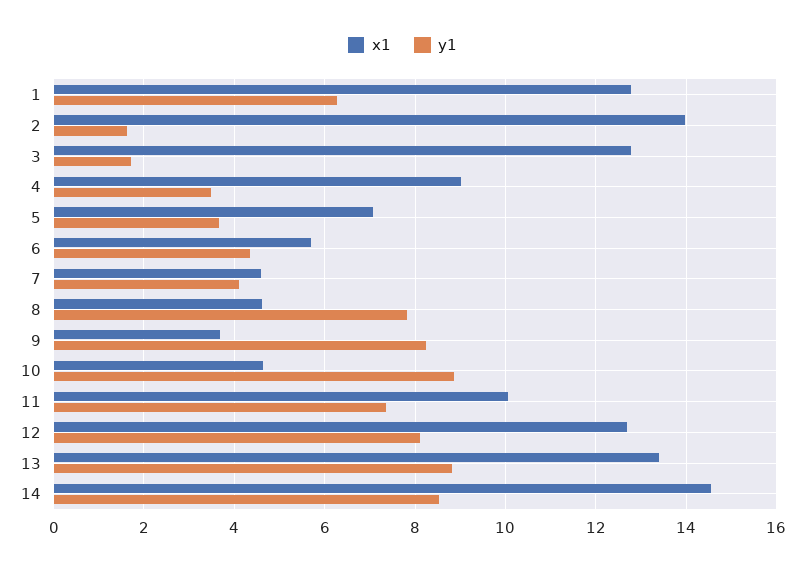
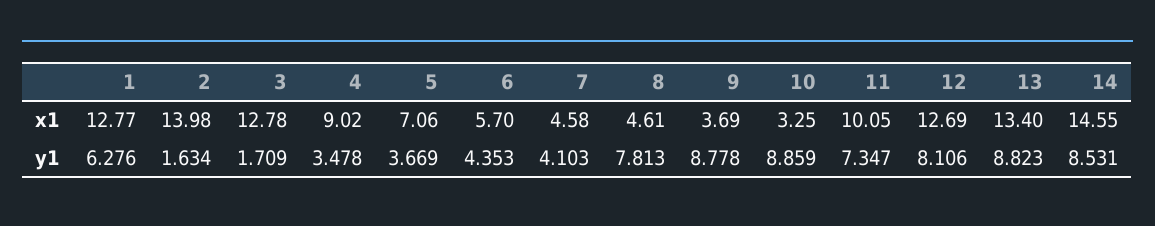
  {
    "x1": {
      "1": 12.77,
      "2": 13.98,
      "3": 12.78,
      "4": 9.02,
      "5": 7.06,
      "6": 5.7,
      "7": 4.58,
      "8": 4.61,
      "9": 3.69,
-     "10": 4.6,
+     "10": 3.25,
      "11": 10.05,
      "12": 12.69,
      "13": 13.4,
      "14": 14.55
    },
    "y1": {
      "1": 6.276,
      "2": 1.634,
      "3": 1.709,
      "4": 3.478,
      "5": 3.669,
      "6": 4.353,
      "7": 4.103,
      "8": 7.813,
-     "9": 8.2,
+     "9": 8.778,
      "10": 8.859,
      "11": 7.347,
      "12": 8.106,
      "13": 8.823,
      "14": 8.531
    }
  }

